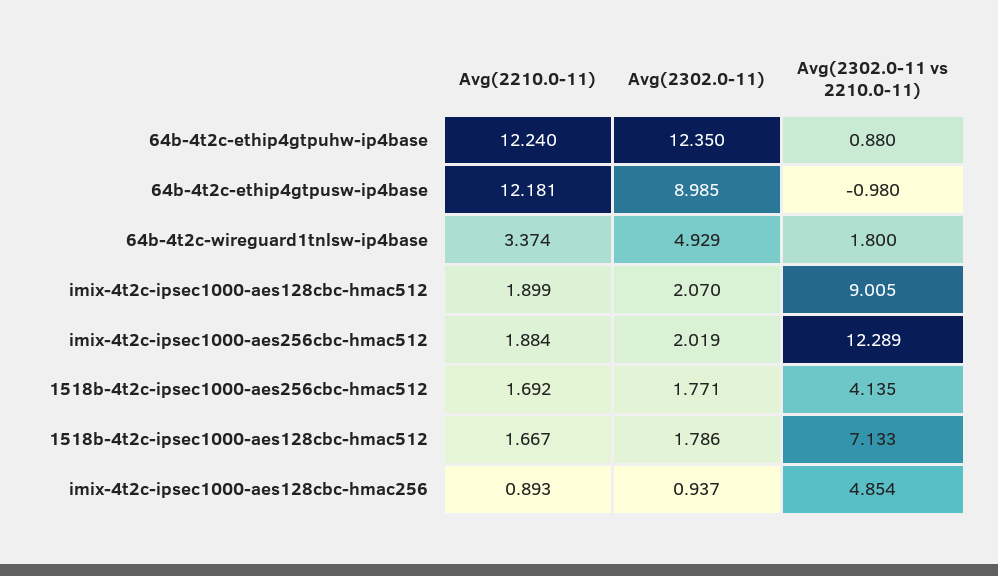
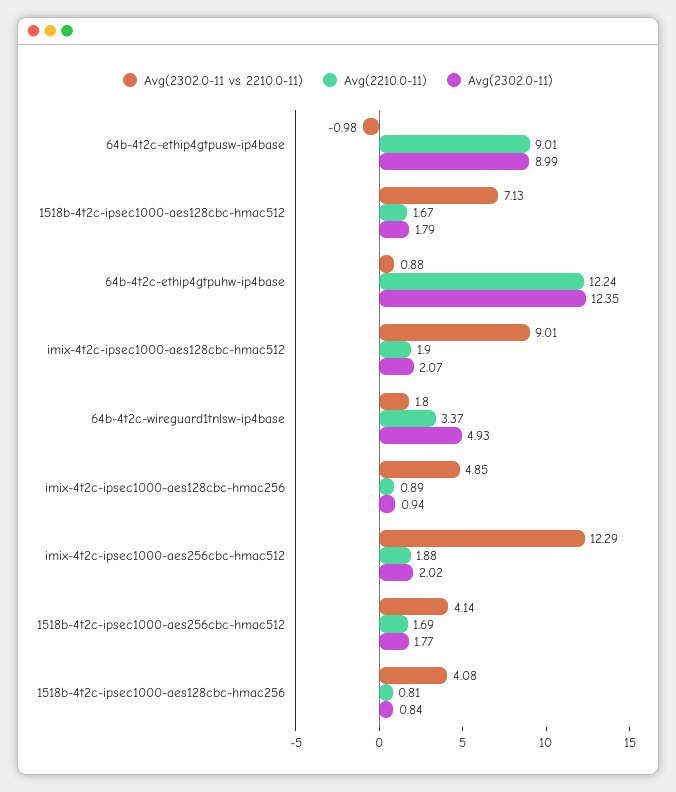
  {
    "Avg(2210.0-11)": {
      "64b-4t2c-ethip4gtpuhw-ip4base": 12.24,
-     "64b-4t2c-ethip4gtpusw-ip4base": 12.181,
+     "64b-4t2c-ethip4gtpusw-ip4base": 9.01,
      "64b-4t2c-wireguard1tnlsw-ip4base": 3.374,
      "imix-4t2c-ipsec1000-aes128cbc-hmac512": 1.899,
      "imix-4t2c-ipsec1000-aes256cbc-hmac512": 1.884,
      "1518b-4t2c-ipsec1000-aes256cbc-hmac512": 1.692,
      "1518b-4t2c-ipsec1000-aes128cbc-hmac512": 1.667,
-     "imix-4t2c-ipsec1000-aes128cbc-hmac256": 0.893
+     "imix-4t2c-ipsec1000-aes128cbc-hmac256": 0.893,
+     "1518b-4t2c-ipsec1000-aes128cbc-hmac256": 0.81
    },
    "Avg(2302.0-11)": {
      "64b-4t2c-ethip4gtpuhw-ip4base": 12.35,
      "64b-4t2c-ethip4gtpusw-ip4base": 8.985,
      "64b-4t2c-wireguard1tnlsw-ip4base": 4.929,
      "imix-4t2c-ipsec1000-aes128cbc-hmac512": 2.07,
      "imix-4t2c-ipsec1000-aes256cbc-hmac512": 2.019,
      "1518b-4t2c-ipsec1000-aes256cbc-hmac512": 1.771,
      "1518b-4t2c-ipsec1000-aes128cbc-hmac512": 1.786,
-     "imix-4t2c-ipsec1000-aes128cbc-hmac256": 0.937
+     "imix-4t2c-ipsec1000-aes128cbc-hmac256": 0.937,
+     "1518b-4t2c-ipsec1000-aes128cbc-hmac256": 0.84
    },
    "Avg(2302.0-11 vs 2210.0-11)": {
      "64b-4t2c-ethip4gtpuhw-ip4base": 0.88,
      "64b-4t2c-ethip4gtpusw-ip4base": -0.98,
      "64b-4t2c-wireguard1tnlsw-ip4base": 1.8,
      "imix-4t2c-ipsec1000-aes128cbc-hmac512": 9.005,
      "imix-4t2c-ipsec1000-aes256cbc-hmac512": 12.289,
      "1518b-4t2c-ipsec1000-aes256cbc-hmac512": 4.135,
      "1518b-4t2c-ipsec1000-aes128cbc-hmac512": 7.133,
-     "imix-4t2c-ipsec1000-aes128cbc-hmac256": 4.854
+     "imix-4t2c-ipsec1000-aes128cbc-hmac256": 4.854,
+     "1518b-4t2c-ipsec1000-aes128cbc-hmac256": 4.08
    }
  }

